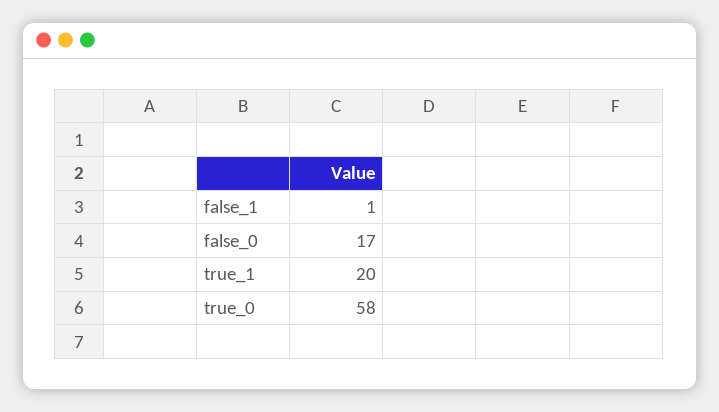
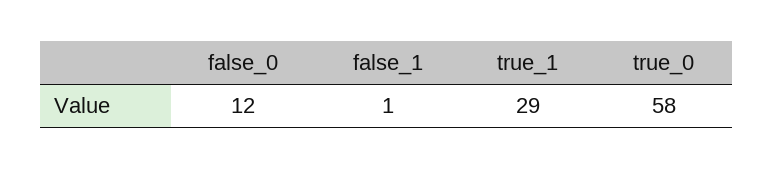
  {
    "false_1": 1,
-   "false_0": 17,
+   "false_0": 12,
-   "true_1": 20,
+   "true_1": 29,
    "true_0": 58
  }

